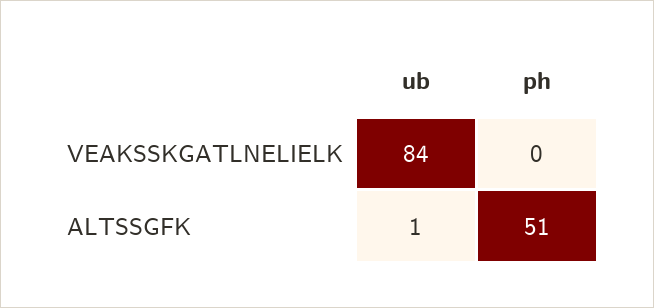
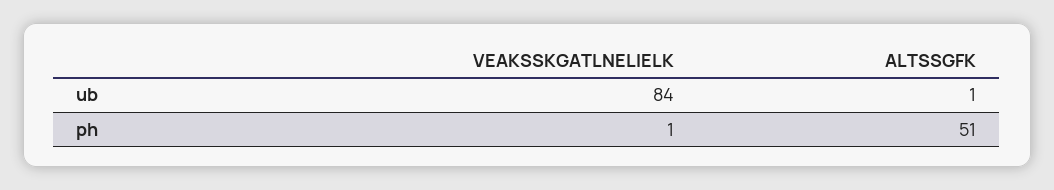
  {
    "ub": {
      "VEAKSSKGATLNELIELK": 84,
      "ALTSSGFK": 1
    },
    "ph": {
-     "VEAKSSKGATLNELIELK": 0,
+     "VEAKSSKGATLNELIELK": 1,
      "ALTSSGFK": 51
    }
  }

